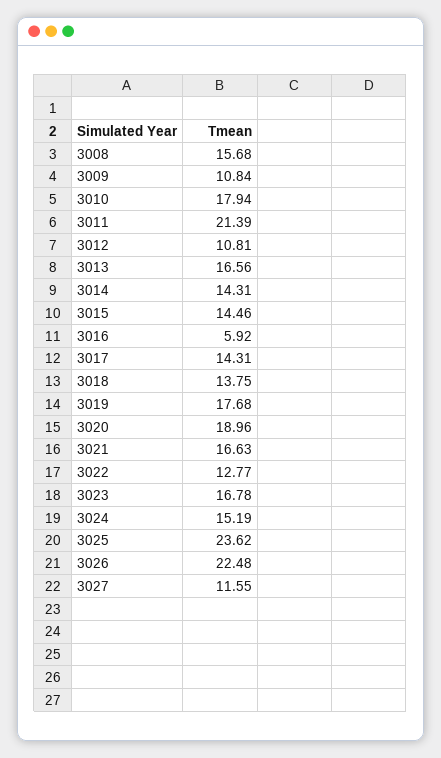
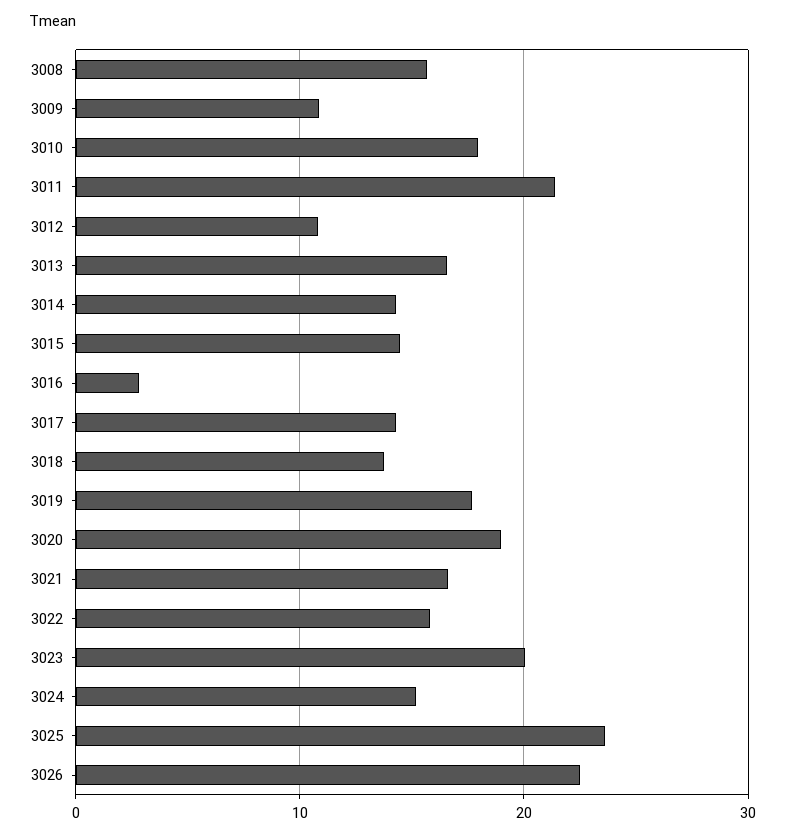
  {
    "3008": 15.68,
    "3009": 10.84,
    "3010": 17.94,
    "3011": 21.39,
    "3012": 10.81,
    "3013": 16.56,
    "3014": 14.31,
    "3015": 14.46,
-   "3016": 5.92,
+   "3016": 3,
    "3017": 14.31,
    "3018": 13.75,
    "3019": 17.68,
    "3020": 18.96,
    "3021": 16.63,
-   "3022": 12.77,
+   "3022": 16,
-   "3023": 16.78,
+   "3023": 20,
    "3024": 15.19,
    "3025": 23.62,
-   "3026": 22.48,
+   "3026": 22.48
-   "3027": 11.55
  }

